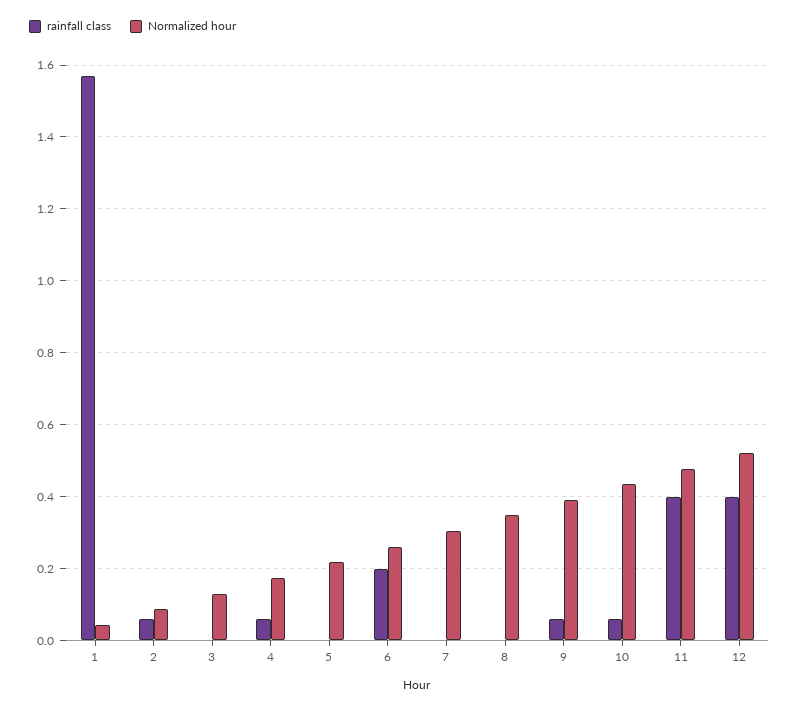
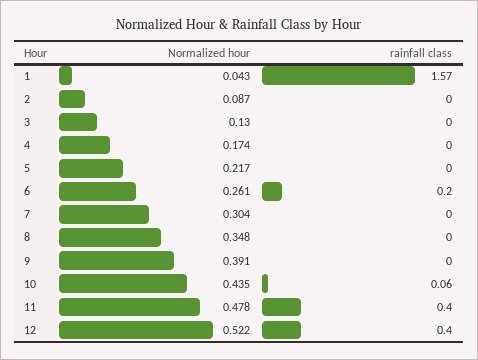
  {
    "rainfall class": {
      "1": 1.57,
-     "2": 0.06,
+     "2": 0,
      "3": 0,
-     "4": 0.06,
+     "4": 0,
      "5": 0,
      "6": 0.2,
      "7": 0,
      "8": 0,
-     "9": 0.06,
+     "9": 0,
      "10": 0.06,
      "11": 0.4,
      "12": 0.4
    },
    "Normalized hour": {
      "1": 0.043,
      "2": 0.087,
      "3": 0.13,
      "4": 0.174,
      "5": 0.217,
      "6": 0.261,
      "7": 0.304,
      "8": 0.348,
      "9": 0.391,
      "10": 0.435,
      "11": 0.478,
      "12": 0.522
    }
  }

